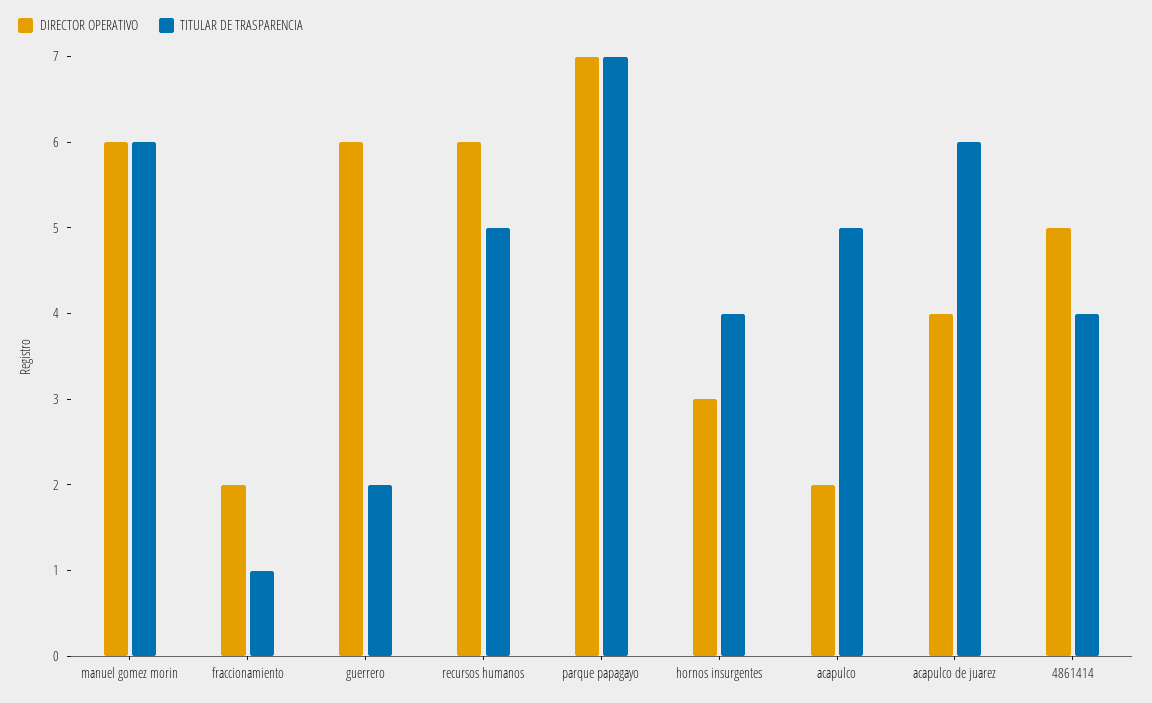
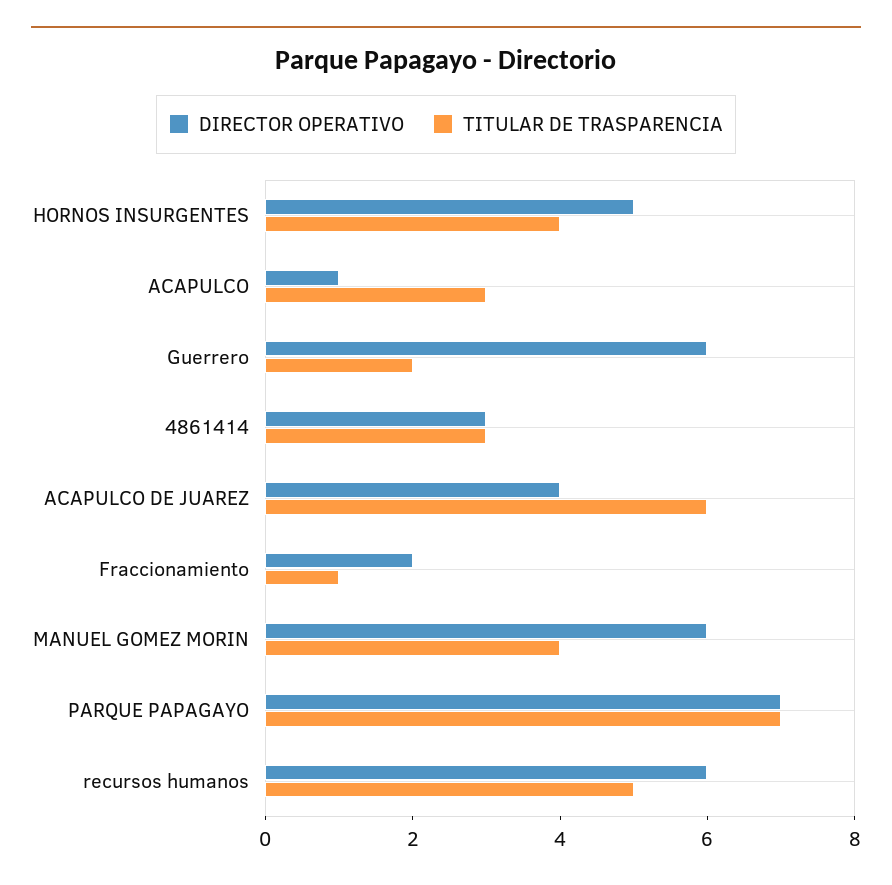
  {
    "DIRECTOR OPERATIVO": {
      "manuel gomez morin": 6,
      "fraccionamiento": 2,
      "guerrero": 6,
      "recursos humanos": 6,
      "parque papagayo": 7,
-     "hornos insurgentes": 3,
+     "hornos insurgentes": 5,
-     "acapulco": 2,
+     "acapulco": 1,
      "acapulco de juarez": 4,
-     "4861414": 5
+     "4861414": 3
    },
    "TITULAR DE TRASPARENCIA": {
-     "manuel gomez morin": 6,
+     "manuel gomez morin": 4,
      "fraccionamiento": 1,
      "guerrero": 2,
      "recursos humanos": 5,
      "parque papagayo": 7,
      "hornos insurgentes": 4,
-     "acapulco": 5,
+     "acapulco": 3,
      "acapulco de juarez": 6,
-     "4861414": 4
+     "4861414": 3
    }
  }

